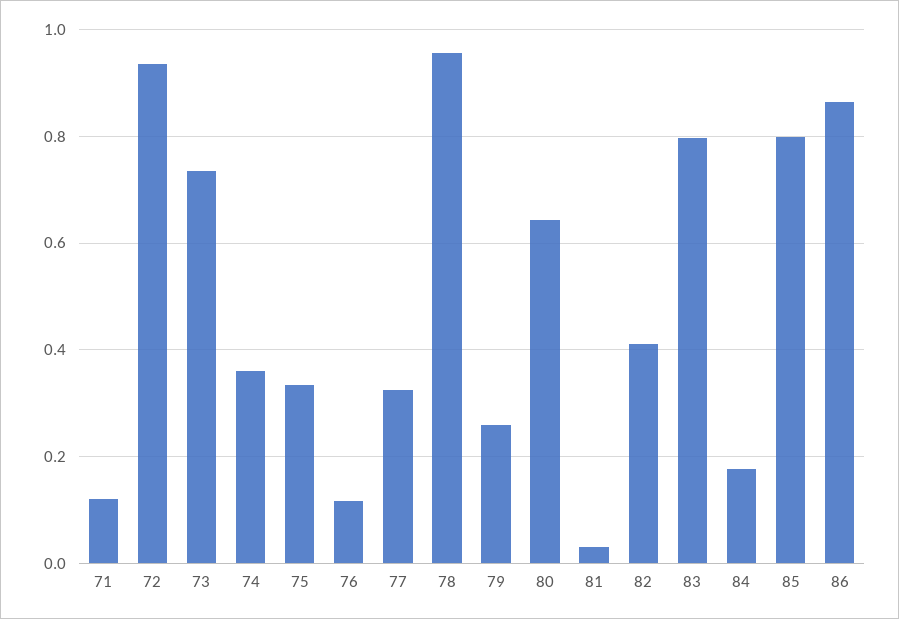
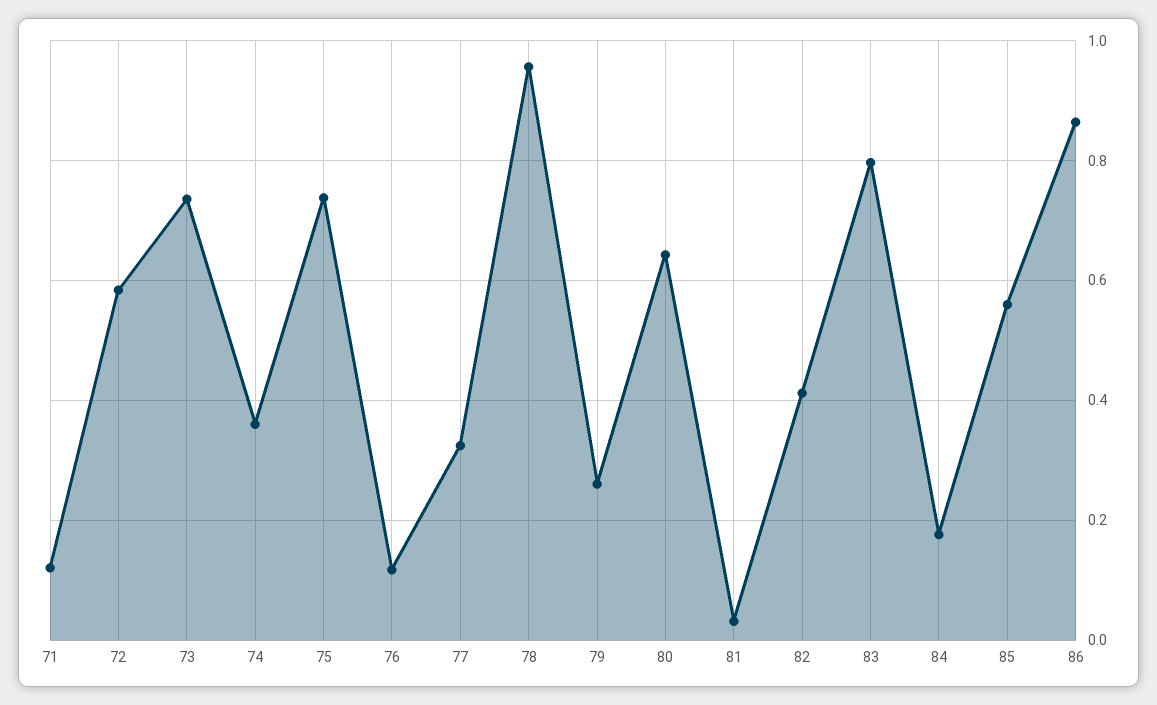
  {
    "71": 0.12,
-   "72": 0.94,
+   "72": 0.58,
    "73": 0.74,
    "74": 0.36,
-   "75": 0.34,
+   "75": 0.74,
    "76": 0.12,
    "77": 0.32,
    "78": 0.96,
    "79": 0.26,
    "80": 0.64,
    "81": 0.04,
    "82": 0.42,
    "83": 0.8,
    "84": 0.18,
-   "85": 0.8,
+   "85": 0.56,
    "86": 0.86
  }

